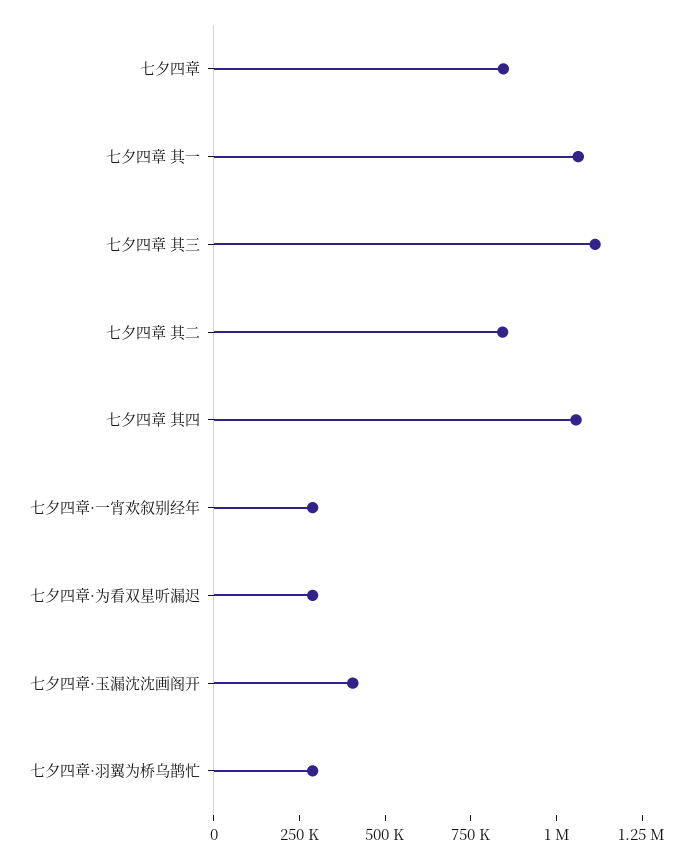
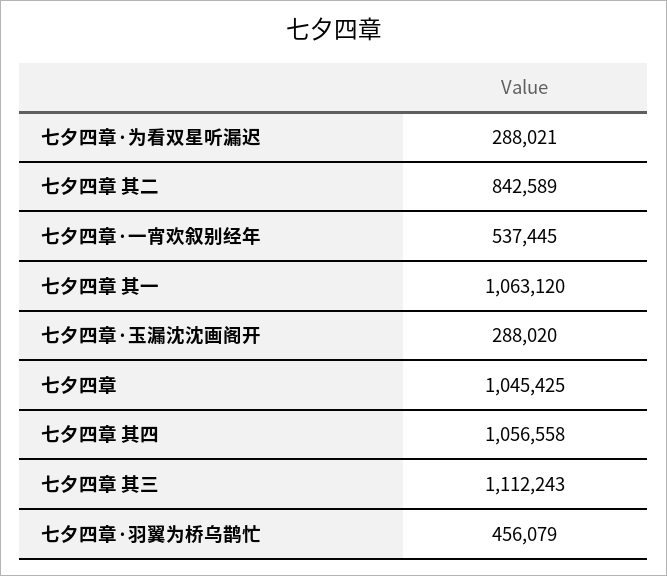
  {
-   "七夕四章": 850000,
+   "七夕四章": 1045425,
    "七夕四章 其一": 1063120,
    "七夕四章 其三": 1112243,
    "七夕四章 其二": 842589,
    "七夕四章 其四": 1056558,
-   "七夕四章·一宵欢叙别经年": 300000,
+   "七夕四章·一宵欢叙别经年": 537445,
    "七夕四章·为看双星听漏迟": 288021,
-   "七夕四章·玉漏沈沈画阁开": 400000,
+   "七夕四章·玉漏沈沈画阁开": 288020,
-   "七夕四章·羽翼为桥乌鹊忙": 300000
+   "七夕四章·羽翼为桥乌鹊忙": 456079
  }

